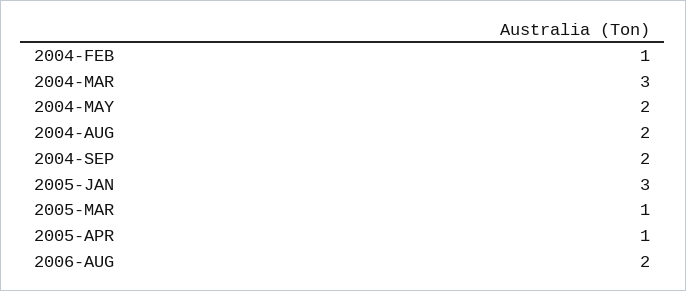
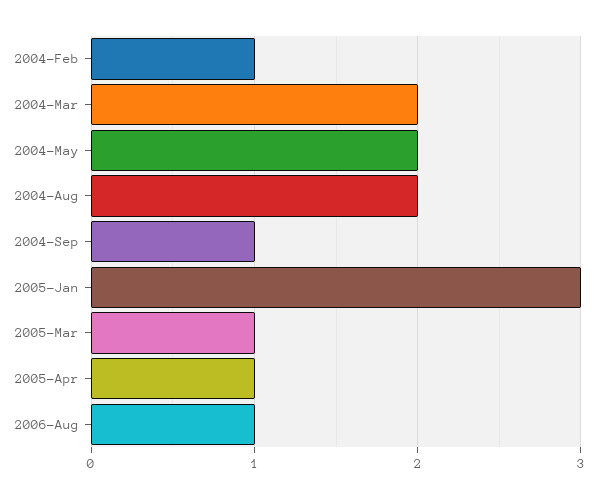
  {
    "2004-FEB": 1,
-   "2004-MAR": 3,
+   "2004-MAR": 2,
    "2004-MAY": 2,
    "2004-AUG": 2,
-   "2004-SEP": 2,
+   "2004-SEP": 1,
    "2005-JAN": 3,
    "2005-MAR": 1,
    "2005-APR": 1,
-   "2006-AUG": 2
+   "2006-AUG": 1
  }

